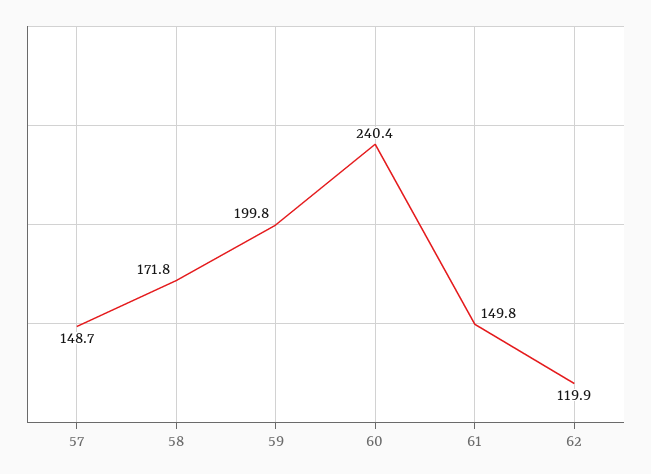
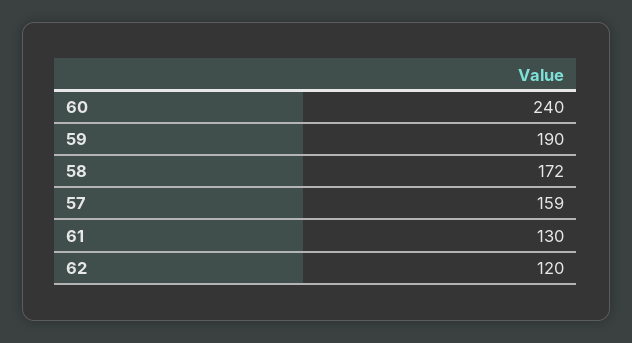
  {
-   "57": 148.7,
+   "57": 159,
    "58": 171.8,
-   "59": 199.8,
+   "59": 190,
    "60": 240.4,
-   "61": 149.8,
+   "61": 130,
    "62": 119.9
  }

